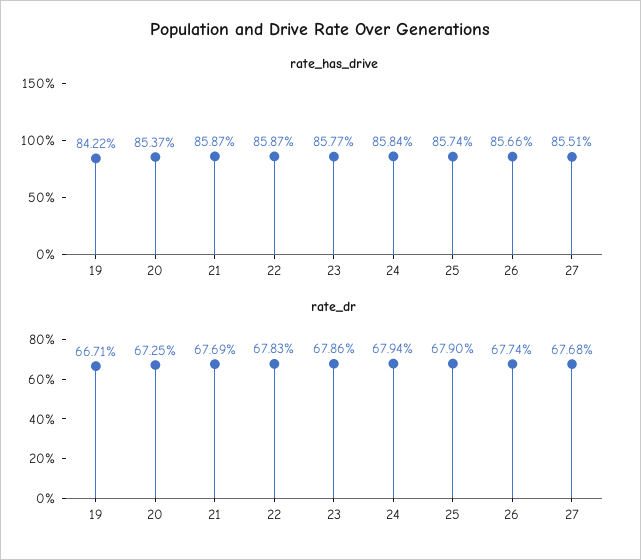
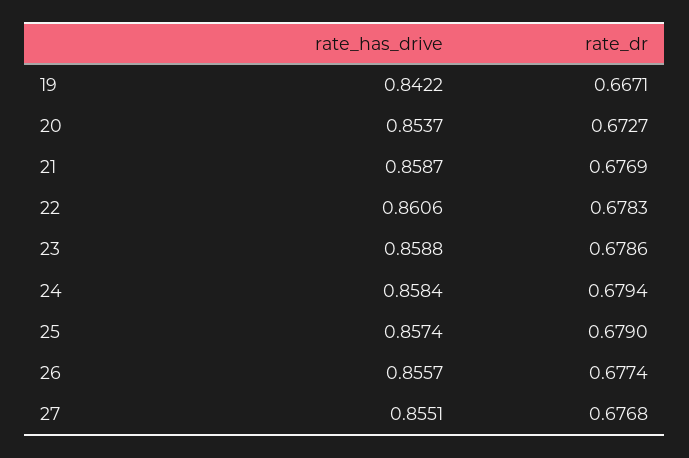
  {
    "rate_has_drive": {
      "19": 0.8422,
      "20": 0.8537,
      "21": 0.8587,
-     "22": 0.8587,
+     "22": 0.8606,
-     "23": 0.8577,
+     "23": 0.8588,
      "24": 0.8584,
      "25": 0.8574,
-     "26": 0.8566,
+     "26": 0.8557,
      "27": 0.8551
    },
    "rate_dr": {
      "19": 0.6671,
-     "20": 0.6725,
+     "20": 0.6727,
      "21": 0.6769,
      "22": 0.6783,
      "23": 0.6786,
      "24": 0.6794,
      "25": 0.679,
      "26": 0.6774,
      "27": 0.6768
    }
  }

